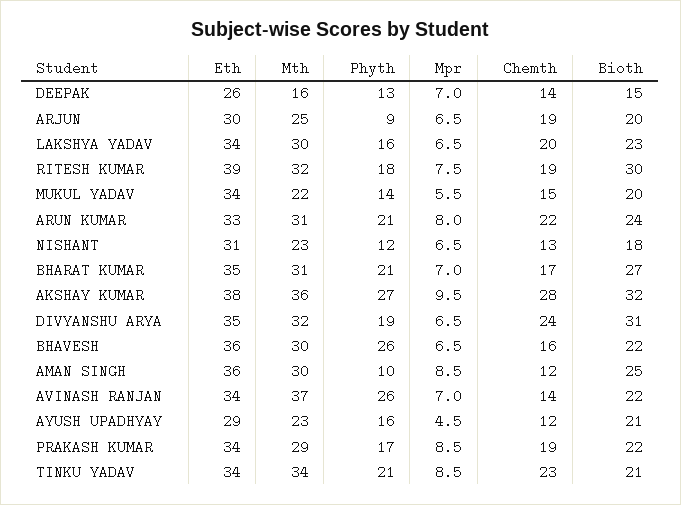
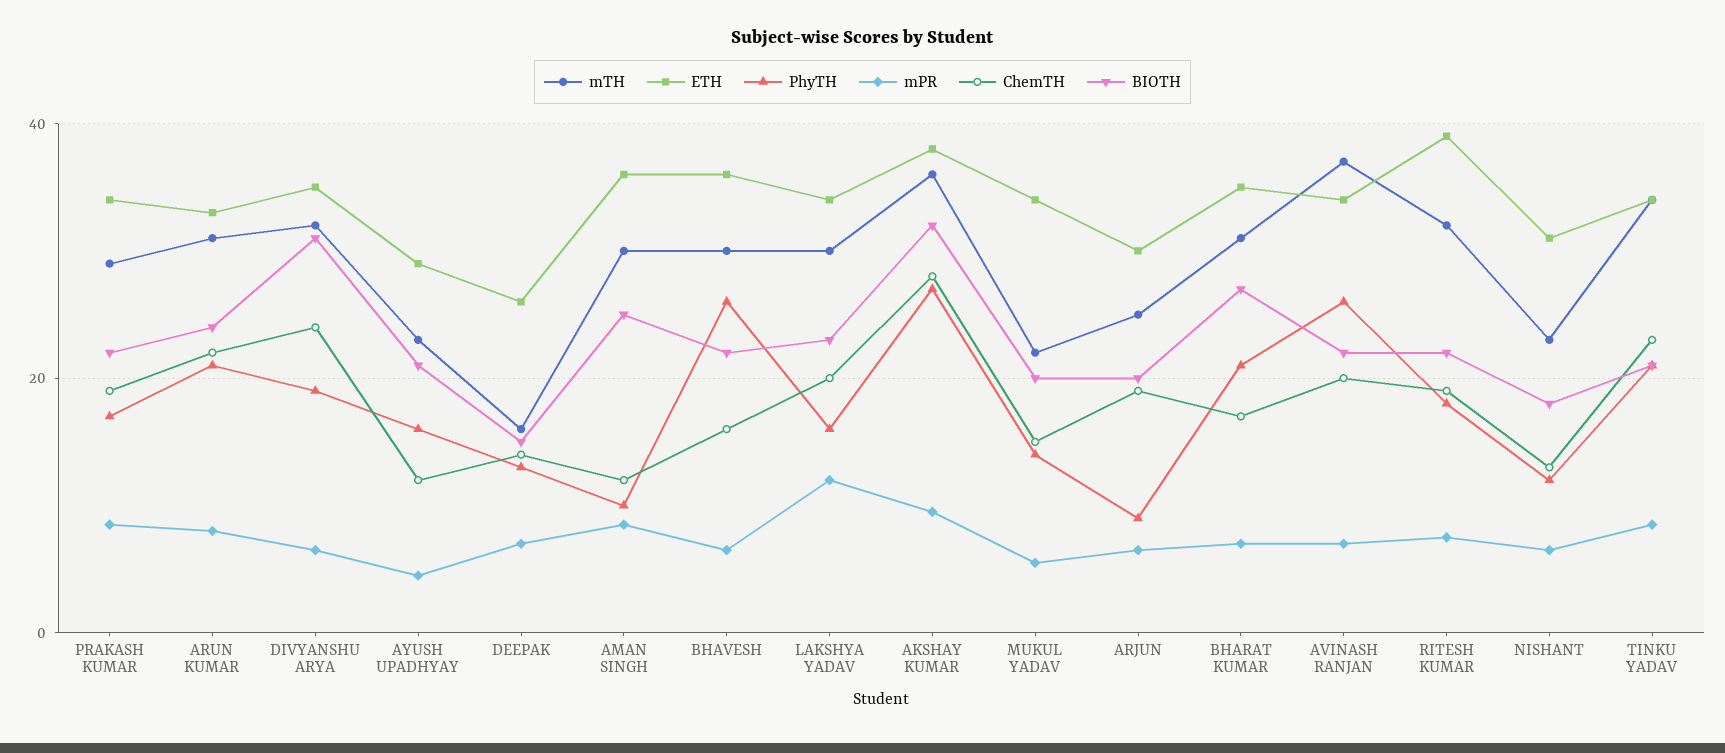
  {
    "Eth": {
      "DEEPAK": 26,
      "ARJUN": 30,
      "LAKSHYA YADAV": 34,
      "RITESH KUMAR": 39,
      "MUKUL YADAV": 34,
      "ARUN KUMAR": 33,
      "NISHANT": 31,
      "BHARAT KUMAR": 35,
      "AKSHAY KUMAR": 38,
      "DIVYANSHU ARYA": 35,
      "BHAVESH": 36,
      "AMAN SINGH": 36,
      "AVINASH RANJAN": 34,
      "AYUSH UPADHYAY": 29,
      "PRAKASH KUMAR": 34,
      "TINKU YADAV": 34
    },
    "Mth": {
      "DEEPAK": 16,
      "ARJUN": 25,
      "LAKSHYA YADAV": 30,
      "RITESH KUMAR": 32,
      "MUKUL YADAV": 22,
      "ARUN KUMAR": 31,
      "NISHANT": 23,
      "BHARAT KUMAR": 31,
      "AKSHAY KUMAR": 36,
      "DIVYANSHU ARYA": 32,
      "BHAVESH": 30,
      "AMAN SINGH": 30,
      "AVINASH RANJAN": 37,
      "AYUSH UPADHYAY": 23,
      "PRAKASH KUMAR": 29,
      "TINKU YADAV": 34
    },
    "Phyth": {
      "DEEPAK": 13,
      "ARJUN": 9,
      "LAKSHYA YADAV": 16,
      "RITESH KUMAR": 18,
      "MUKUL YADAV": 14,
      "ARUN KUMAR": 21,
      "NISHANT": 12,
      "BHARAT KUMAR": 21,
      "AKSHAY KUMAR": 27,
      "DIVYANSHU ARYA": 19,
      "BHAVESH": 26,
      "AMAN SINGH": 10,
      "AVINASH RANJAN": 26,
      "AYUSH UPADHYAY": 16,
      "PRAKASH KUMAR": 17,
      "TINKU YADAV": 21
    },
    "Mpr": {
      "DEEPAK": 7,
      "ARJUN": 6.5,
-     "LAKSHYA YADAV": 6.5,
+     "LAKSHYA YADAV": 12,
      "RITESH KUMAR": 7.5,
      "MUKUL YADAV": 5.5,
      "ARUN KUMAR": 8,
      "NISHANT": 6.5,
      "BHARAT KUMAR": 7,
      "AKSHAY KUMAR": 9.5,
      "DIVYANSHU ARYA": 6.5,
      "BHAVESH": 6.5,
      "AMAN SINGH": 8.5,
      "AVINASH RANJAN": 7,
      "AYUSH UPADHYAY": 4.5,
      "PRAKASH KUMAR": 8.5,
      "TINKU YADAV": 8.5
    },
    "Chemth": {
      "DEEPAK": 14,
      "ARJUN": 19,
      "LAKSHYA YADAV": 20,
      "RITESH KUMAR": 19,
      "MUKUL YADAV": 15,
      "ARUN KUMAR": 22,
      "NISHANT": 13,
      "BHARAT KUMAR": 17,
      "AKSHAY KUMAR": 28,
      "DIVYANSHU ARYA": 24,
      "BHAVESH": 16,
      "AMAN SINGH": 12,
-     "AVINASH RANJAN": 14,
+     "AVINASH RANJAN": 20,
      "AYUSH UPADHYAY": 12,
      "PRAKASH KUMAR": 19,
      "TINKU YADAV": 23
    },
    "Bioth": {
      "DEEPAK": 15,
      "ARJUN": 20,
      "LAKSHYA YADAV": 23,
-     "RITESH KUMAR": 30,
+     "RITESH KUMAR": 22,
      "MUKUL YADAV": 20,
      "ARUN KUMAR": 24,
      "NISHANT": 18,
      "BHARAT KUMAR": 27,
      "AKSHAY KUMAR": 32,
      "DIVYANSHU ARYA": 31,
      "BHAVESH": 22,
      "AMAN SINGH": 25,
      "AVINASH RANJAN": 22,
      "AYUSH UPADHYAY": 21,
      "PRAKASH KUMAR": 22,
      "TINKU YADAV": 21
    }
  }

